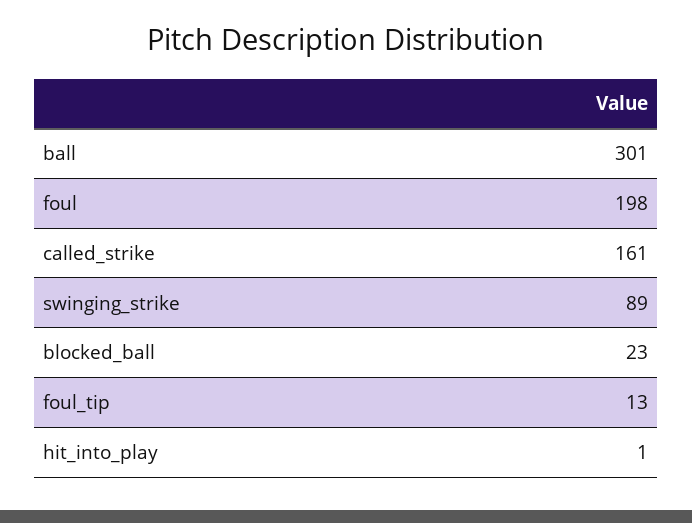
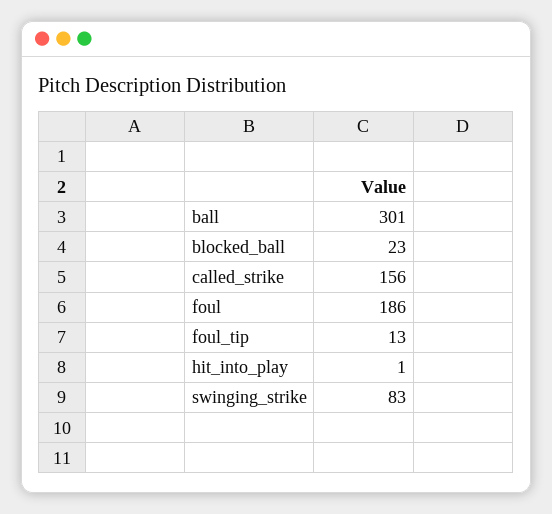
  {
    "ball": 301,
-   "foul": 198,
+   "foul": 186,
-   "called_strike": 161,
+   "called_strike": 156,
-   "swinging_strike": 89,
+   "swinging_strike": 83,
    "blocked_ball": 23,
    "foul_tip": 13,
    "hit_into_play": 1
  }

